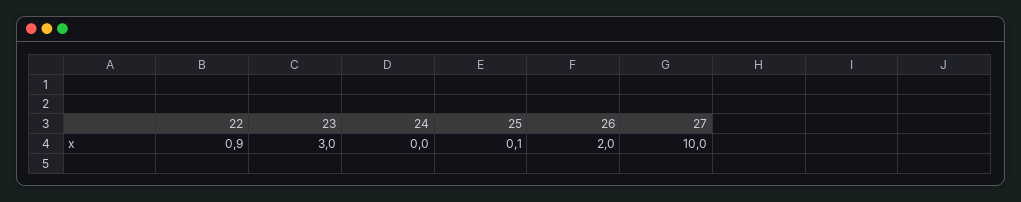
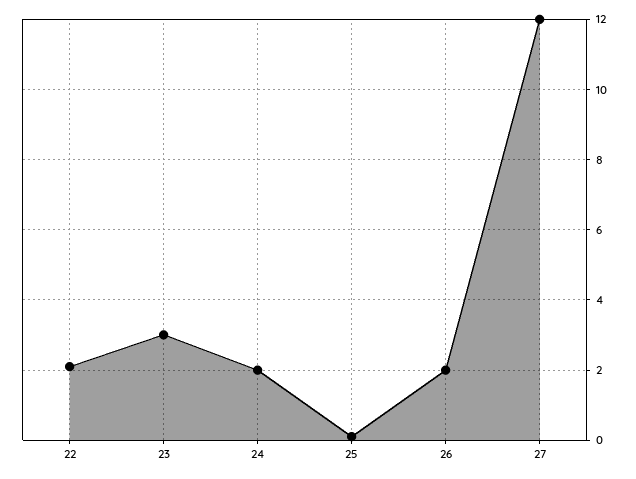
  {
-   "22": 0.9,
+   "22": 2,
    "23": 3,
-   "24": 0,
+   "24": 2,
    "25": 0.1,
    "26": 2,
-   "27": 10
+   "27": 12
  }

